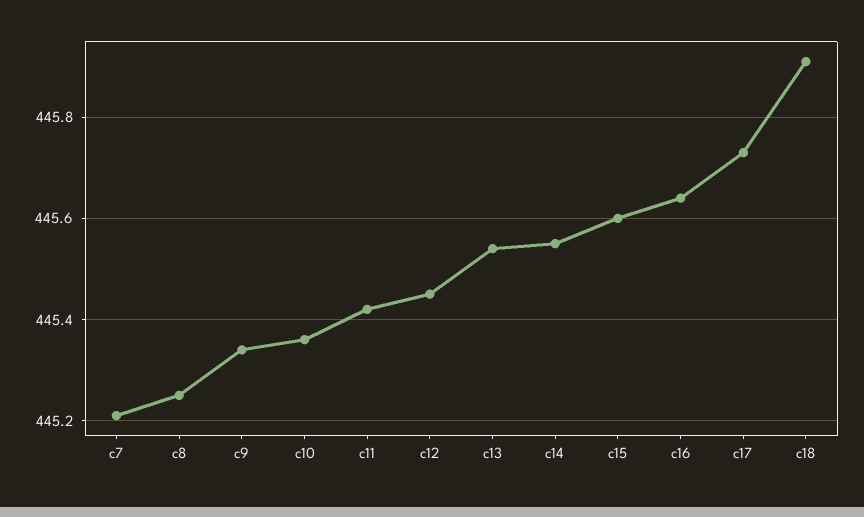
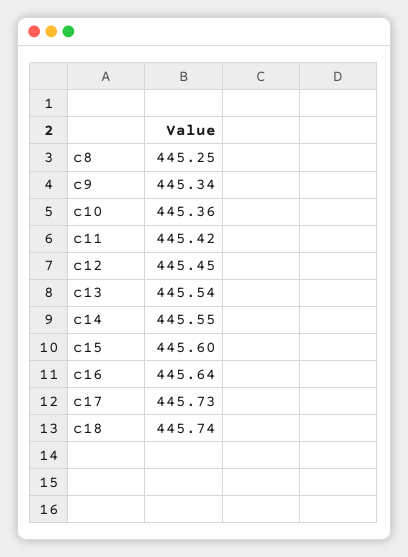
  {
-   "c7": 445.2,
    "c8": 445.25,
    "c9": 445.34,
    "c10": 445.36,
    "c11": 445.42,
    "c12": 445.45,
    "c13": 445.54,
    "c14": 445.55,
    "c15": 445.6,
    "c16": 445.64,
    "c17": 445.73,
-   "c18": 445.9
+   "c18": 445.74
  }

